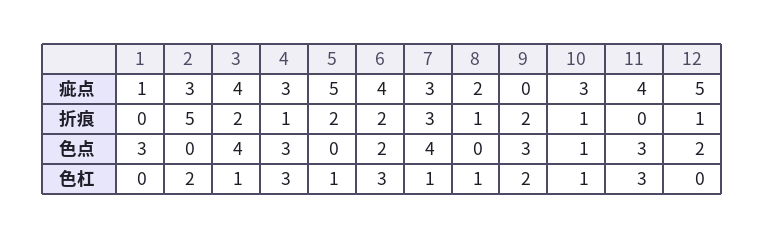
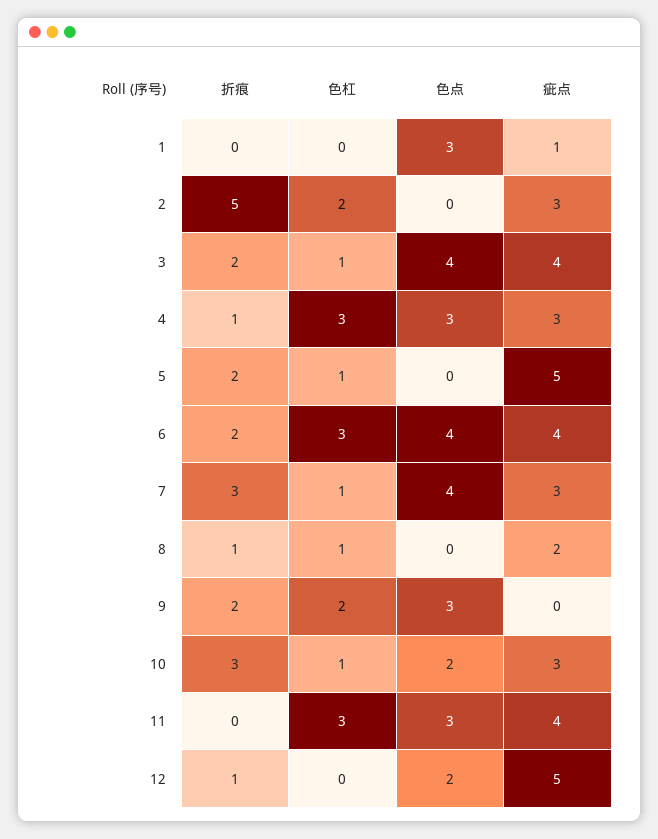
  {
    "1": {
      "疵点": 1,
      "折痕": 0,
      "色点": 3,
      "色杠": 0
    },
    "2": {
      "疵点": 3,
      "折痕": 5,
      "色点": 0,
      "色杠": 2
    },
    "3": {
      "疵点": 4,
      "折痕": 2,
      "色点": 4,
      "色杠": 1
    },
    "4": {
      "疵点": 3,
      "折痕": 1,
      "色点": 3,
      "色杠": 3
    },
    "5": {
      "疵点": 5,
      "折痕": 2,
      "色点": 0,
      "色杠": 1
    },
    "6": {
      "疵点": 4,
      "折痕": 2,
-     "色点": 2,
+     "色点": 4,
      "色杠": 3
    },
    "7": {
      "疵点": 3,
      "折痕": 3,
      "色点": 4,
      "色杠": 1
    },
    "8": {
      "疵点": 2,
      "折痕": 1,
      "色点": 0,
      "色杠": 1
    },
    "9": {
      "疵点": 0,
      "折痕": 2,
      "色点": 3,
      "色杠": 2
    },
    "10": {
      "疵点": 3,
-     "折痕": 1,
+     "折痕": 3,
-     "色点": 1,
+     "色点": 2,
      "色杠": 1
    },
    "11": {
      "疵点": 4,
      "折痕": 0,
      "色点": 3,
      "色杠": 3
    },
    "12": {
      "疵点": 5,
      "折痕": 1,
      "色点": 2,
      "色杠": 0
    }
  }

